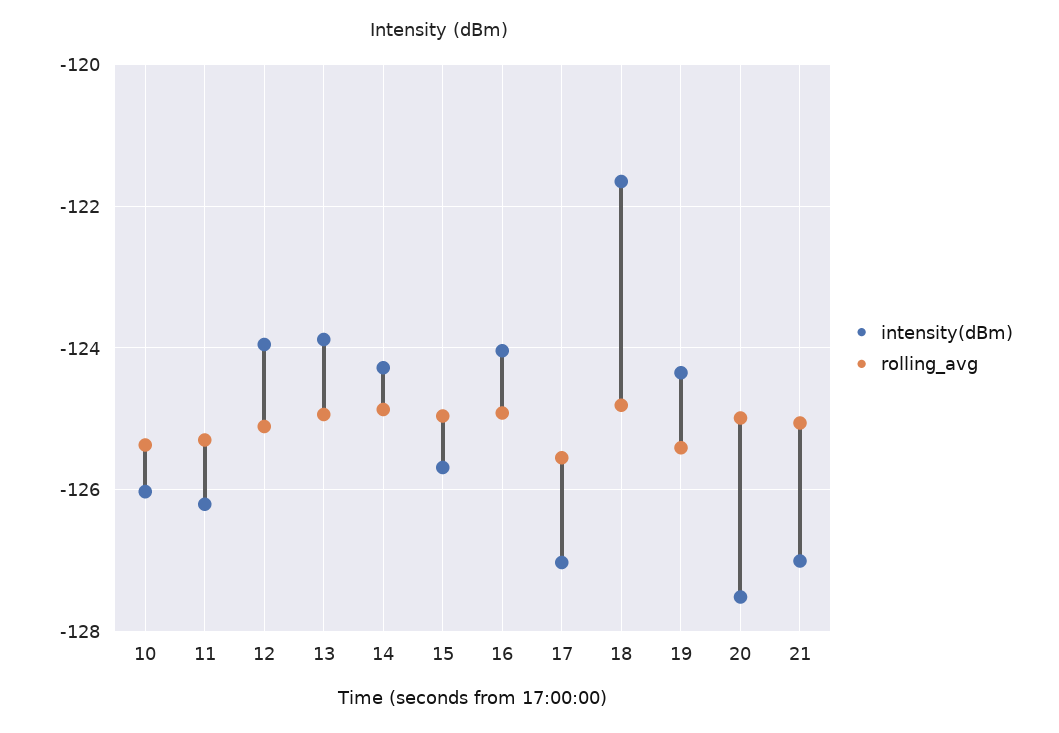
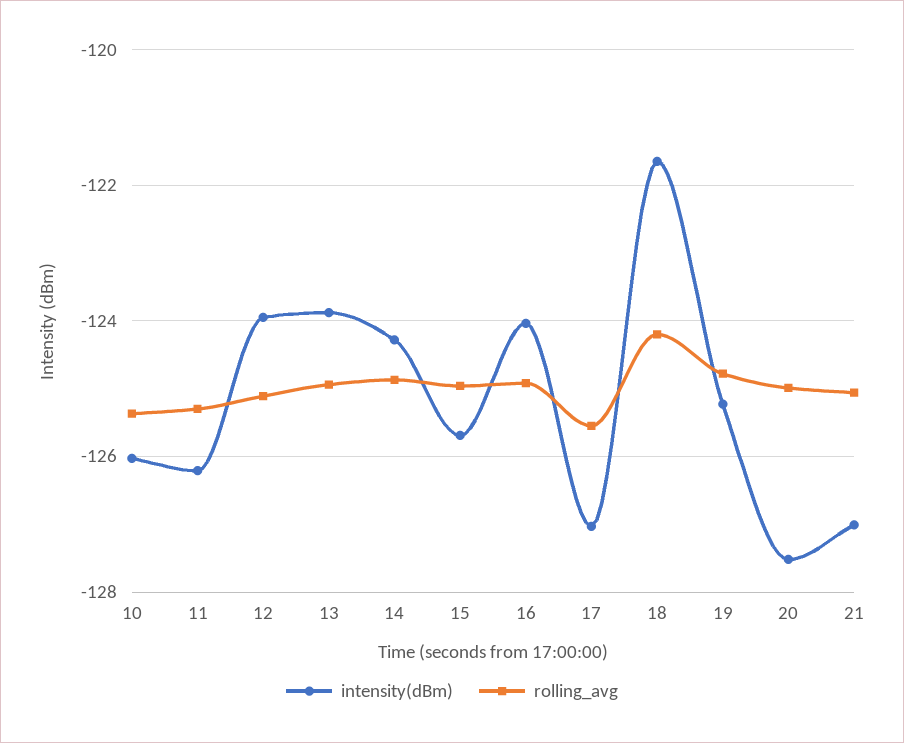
  {
    "intensity(dBm)": {
      "10": -126,
      "11": -126.2,
      "12": -124,
      "13": -123.8,
      "14": -124.2,
      "15": -125.6,
      "16": -124,
      "17": -127,
      "18": -121.6,
-     "19": -124.4,
+     "19": -125.2,
      "20": -127.6,
      "21": -127
    },
    "rolling_avg": {
      "10": -125.4,
      "11": -125.4,
      "12": -125.2,
      "13": -125,
      "14": -124.8,
      "15": -125,
      "16": -125,
      "17": -125.6,
-     "18": -124.8,
+     "18": -124.2,
-     "19": -125.4,
+     "19": -124.8,
      "20": -125,
      "21": -125
    }
  }

